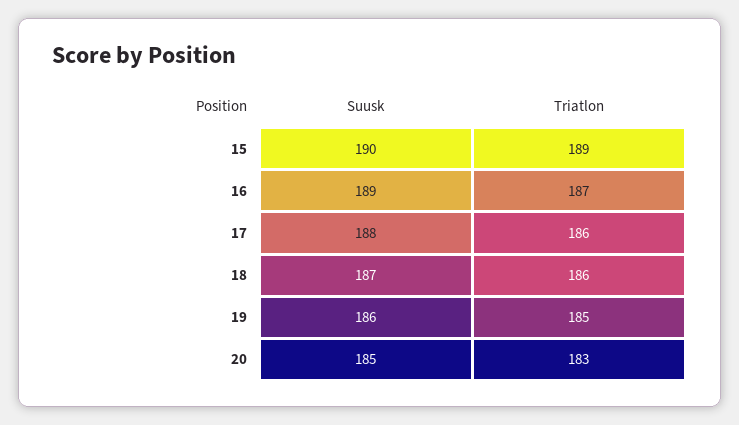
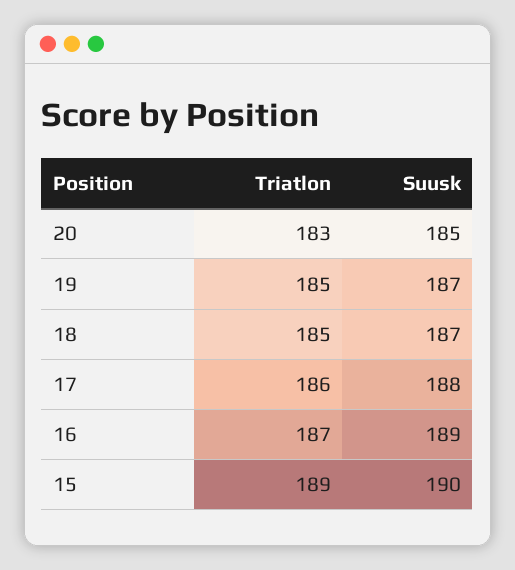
  {
    "Suusk": {
      "15": 190,
      "16": 189,
      "17": 188,
      "18": 187,
-     "19": 186,
+     "19": 187,
      "20": 185
    },
    "Triatlon": {
      "15": 189,
      "16": 187,
      "17": 186,
-     "18": 186,
+     "18": 185,
      "19": 185,
      "20": 183
    }
  }

